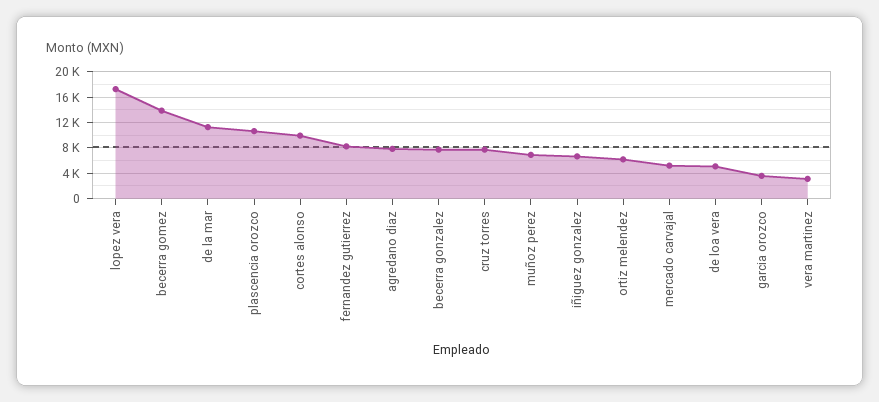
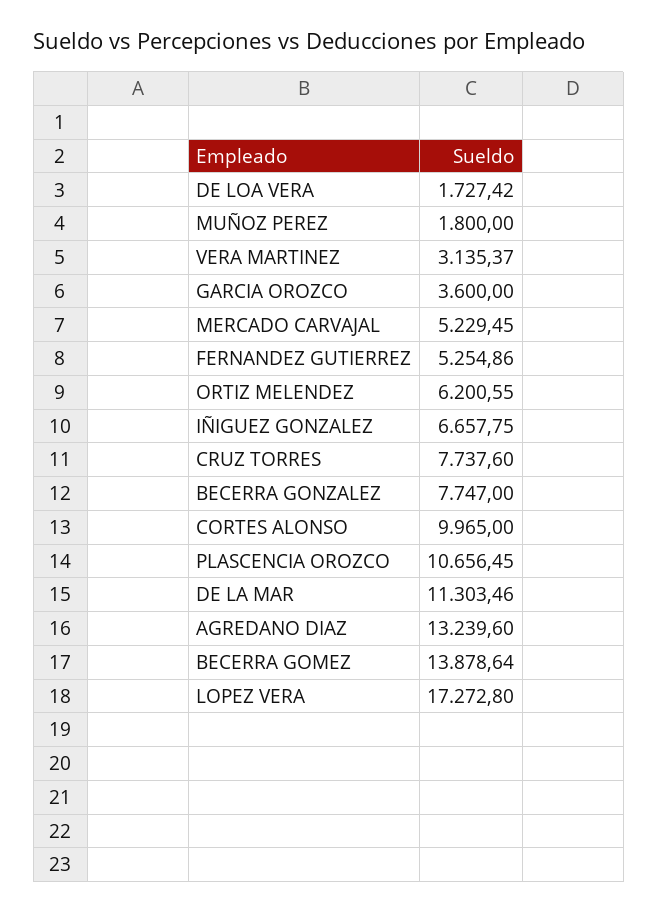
  {
    "lopez vera": 17272.8,
    "becerra gomez": 13878.64,
    "de la mar": 11303.46,
    "plascencia orozco": 10656.45,
    "cortes alonso": 9965,
-   "fernandez gutierrez": 8000,
+   "fernandez gutierrez": 5254.86,
-   "agredano diaz": 8000,
+   "agredano diaz": 13239.6,
    "becerra gonzalez": 7747,
    "cruz torres": 7737.6,
-   "muñoz perez": 7000,
+   "muñoz perez": 1800,
    "iñiguez gonzalez": 6657.75,
    "ortiz melendez": 6200.55,
    "mercado carvajal": 5229.45,
-   "de loa vera": 5000,
+   "de loa vera": 1727.42,
    "garcia orozco": 3600,
    "vera martinez": 3135.37
  }

